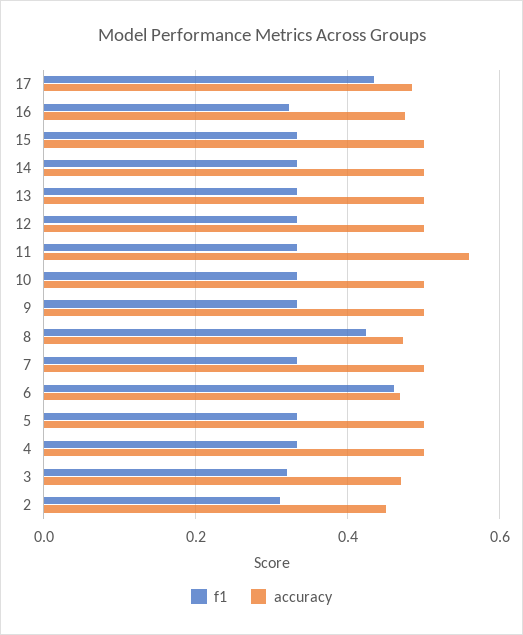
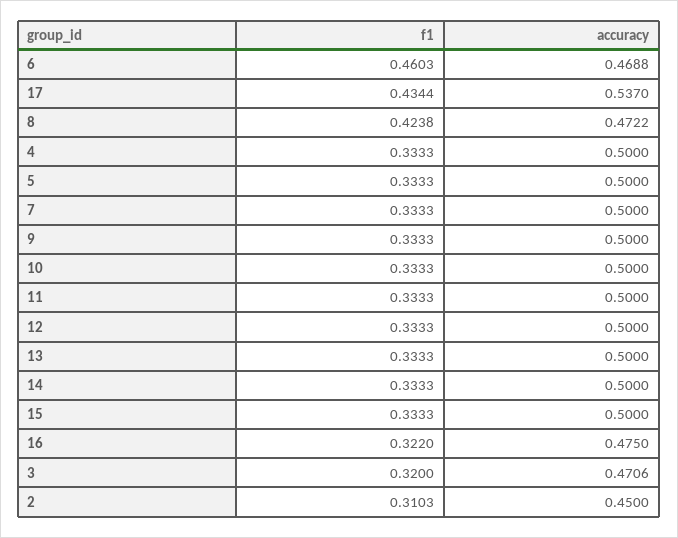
  {
    "f1": {
      "17": 0.4344,
      "16": 0.322,
      "15": 0.3333,
      "14": 0.3333,
      "13": 0.3333,
      "12": 0.3333,
      "11": 0.3333,
      "10": 0.3333,
      "9": 0.3333,
      "8": 0.4238,
      "7": 0.3333,
      "6": 0.4603,
      "5": 0.3333,
      "4": 0.3333,
      "3": 0.32,
      "2": 0.3103
    },
    "accuracy": {
-     "17": 0.48,
+     "17": 0.537,
      "16": 0.475,
      "15": 0.5,
      "14": 0.5,
      "13": 0.5,
      "12": 0.5,
-     "11": 0.56,
+     "11": 0.5,
      "10": 0.5,
      "9": 0.5,
      "8": 0.4722,
      "7": 0.5,
      "6": 0.4688,
      "5": 0.5,
      "4": 0.5,
      "3": 0.4706,
      "2": 0.45
    }
  }

